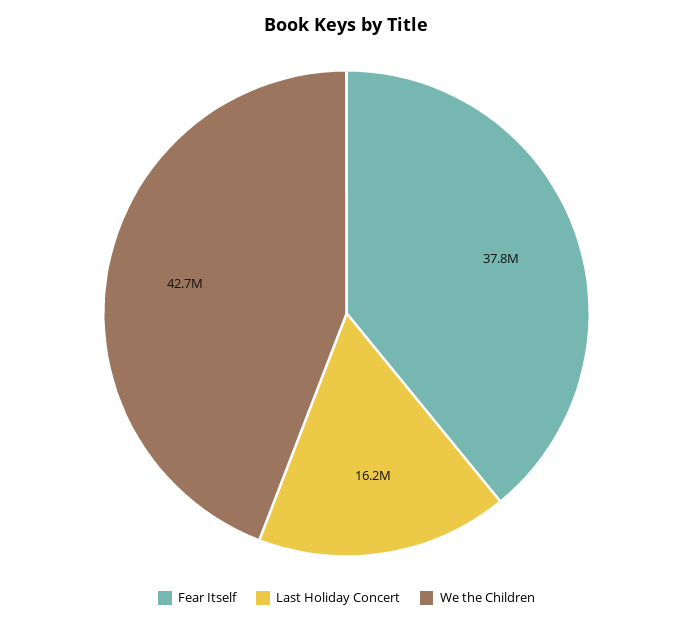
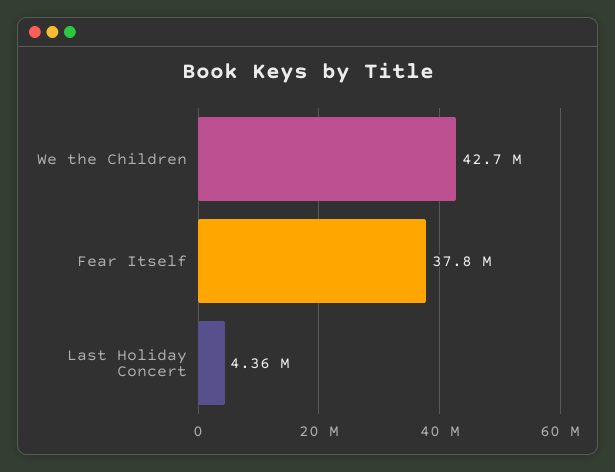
  {
    "Fear Itself": 37800000,
-   "Last Holiday Concert": 16200000,
+   "Last Holiday Concert": 4360000,
    "We the Children": 42700000
  }

